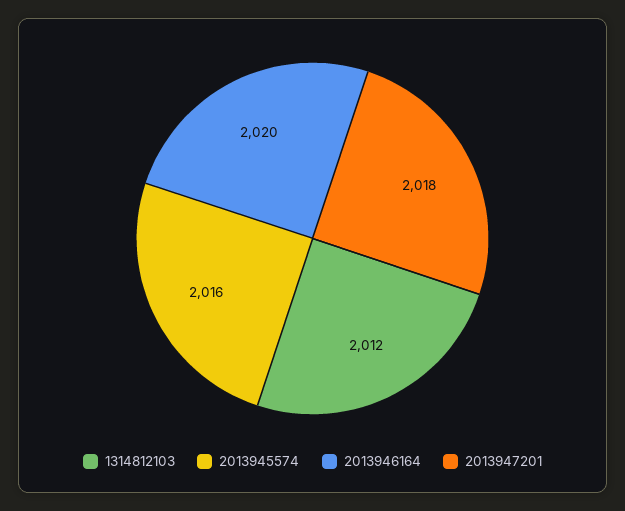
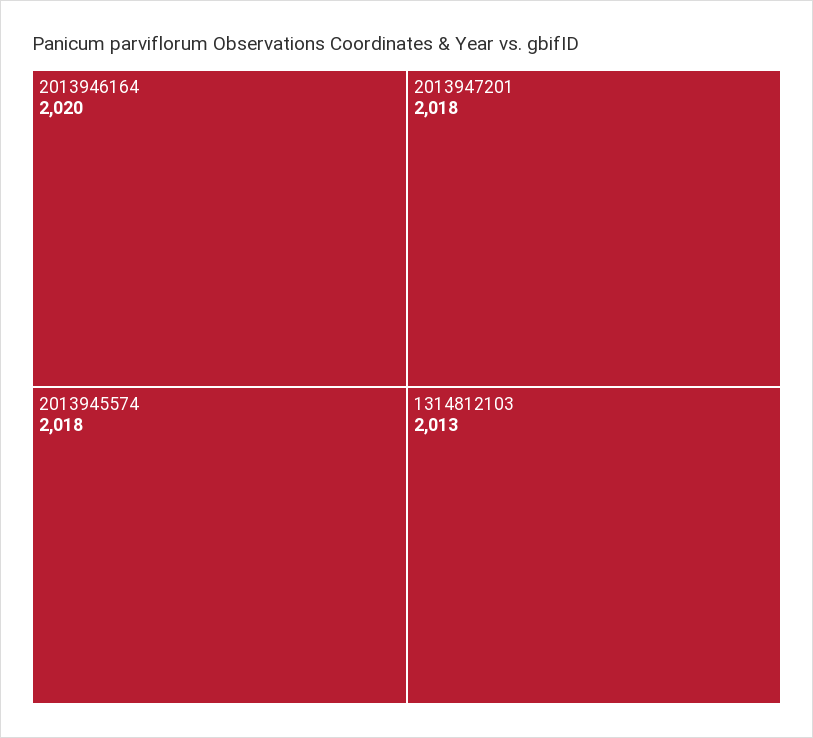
  {
-   "1314812103": 2012,
+   "1314812103": 2013,
-   "2013945574": 2016,
+   "2013945574": 2018,
    "2013946164": 2020,
    "2013947201": 2018
  }

